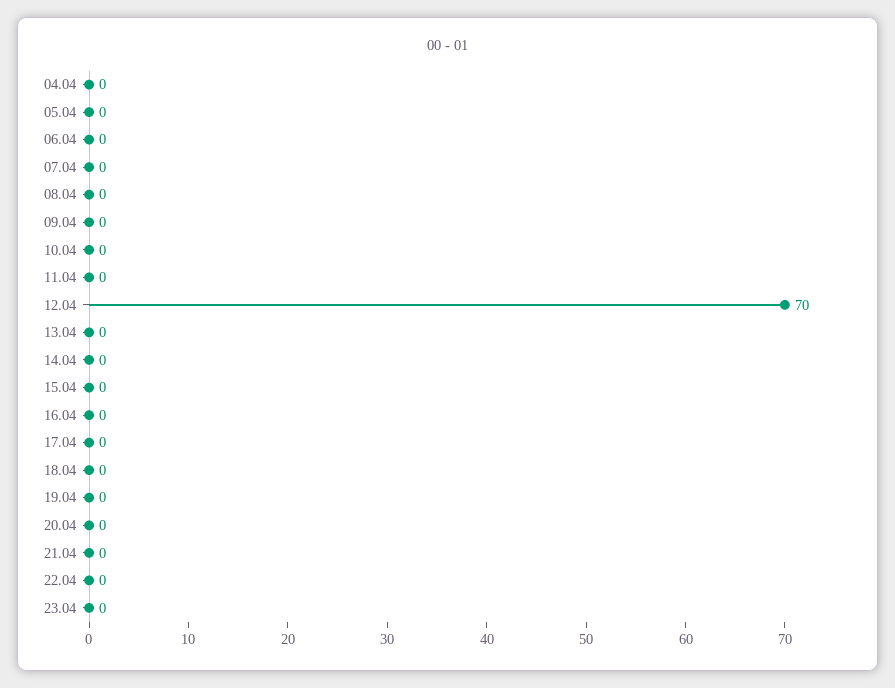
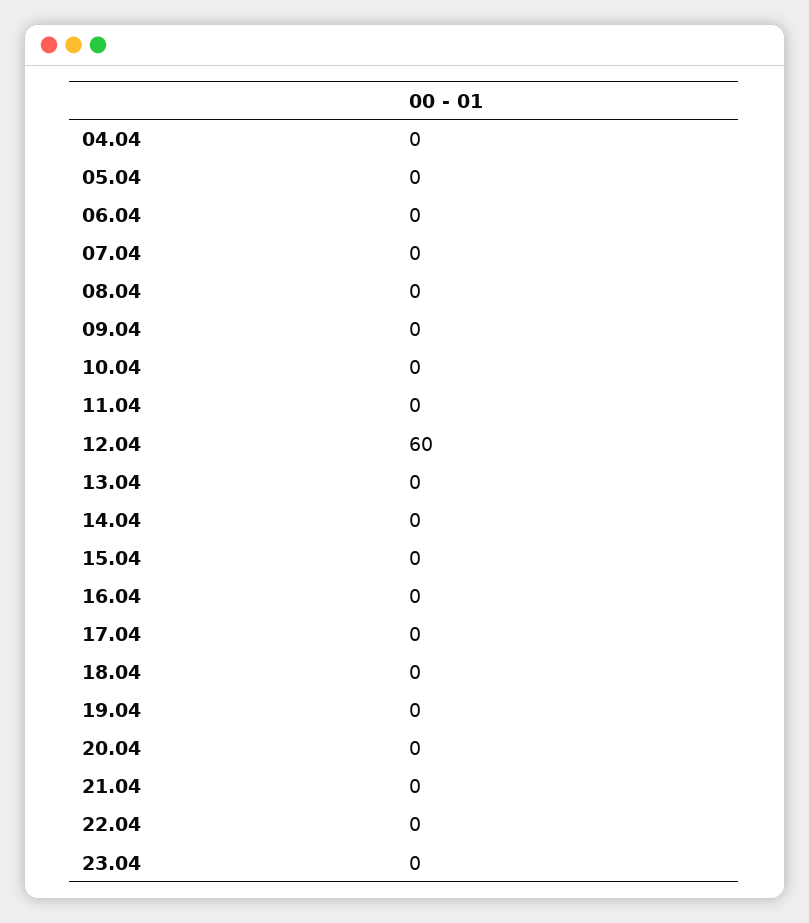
  {
    "04.04": 0,
    "05.04": 0,
    "06.04": 0,
    "07.04": 0,
    "08.04": 0,
    "09.04": 0,
    "10.04": 0,
    "11.04": 0,
-   "12.04": 70,
+   "12.04": 60,
    "13.04": 0,
    "14.04": 0,
    "15.04": 0,
    "16.04": 0,
    "17.04": 0,
    "18.04": 0,
    "19.04": 0,
    "20.04": 0,
    "21.04": 0,
    "22.04": 0,
    "23.04": 0
  }

